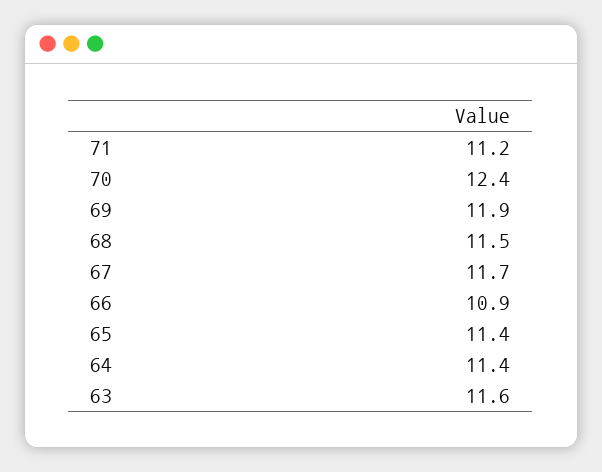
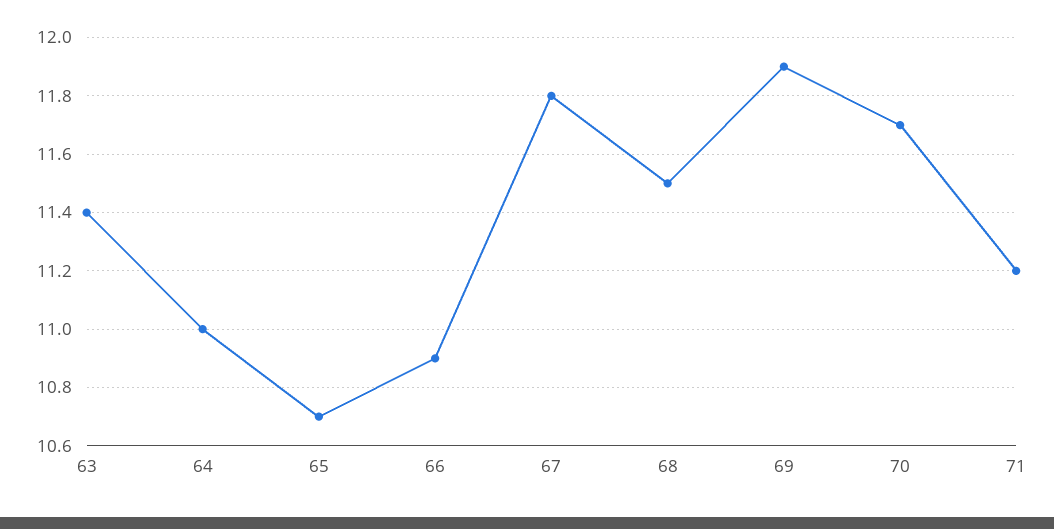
  {
    "71": 11.2,
-   "70": 12.4,
+   "70": 11.7,
    "69": 11.9,
    "68": 11.5,
-   "67": 11.7,
+   "67": 11.8,
    "66": 10.9,
-   "65": 11.4,
+   "65": 10.7,
-   "64": 11.4,
+   "64": 11,
-   "63": 11.6
+   "63": 11.4
  }

